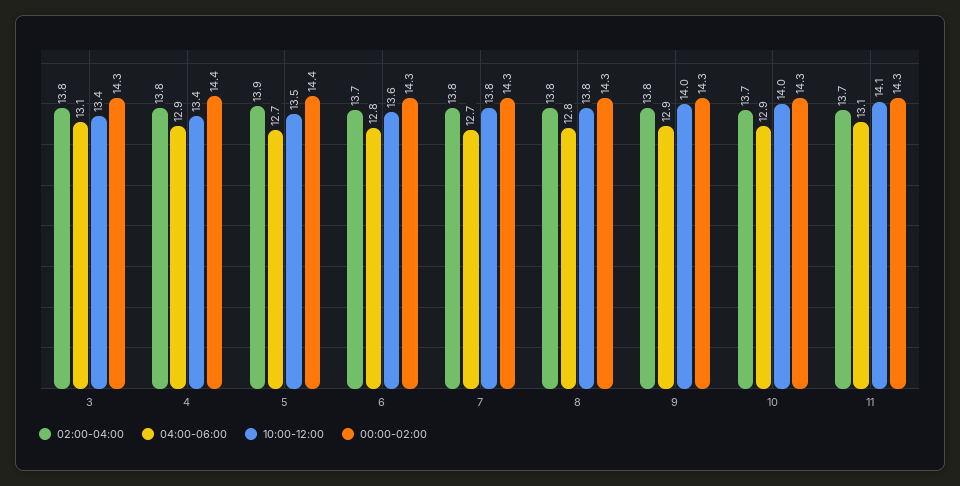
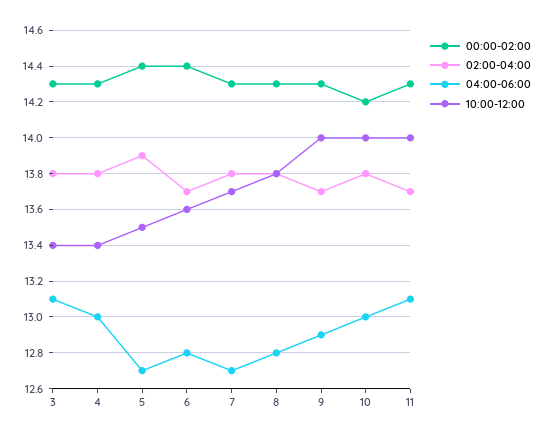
  {
    "02:00-04:00": {
      "3": 13.8,
      "4": 13.8,
      "5": 13.9,
      "6": 13.7,
      "7": 13.8,
      "8": 13.8,
-     "9": 13.8,
+     "9": 13.7,
-     "10": 13.7,
+     "10": 13.8,
      "11": 13.7
    },
    "04:00-06:00": {
      "3": 13.1,
-     "4": 12.9,
+     "4": 13,
      "5": 12.7,
      "6": 12.8,
      "7": 12.7,
      "8": 12.8,
      "9": 12.9,
-     "10": 12.9,
+     "10": 13,
      "11": 13.1
    },
    "10:00-12:00": {
      "3": 13.4,
      "4": 13.4,
      "5": 13.5,
      "6": 13.6,
-     "7": 13.8,
+     "7": 13.7,
      "8": 13.8,
      "9": 14,
      "10": 14,
-     "11": 14.1
+     "11": 14
    },
    "00:00-02:00": {
      "3": 14.3,
-     "4": 14.4,
+     "4": 14.3,
      "5": 14.4,
-     "6": 14.3,
+     "6": 14.4,
      "7": 14.3,
      "8": 14.3,
      "9": 14.3,
-     "10": 14.3,
+     "10": 14.2,
      "11": 14.3
    }
  }

